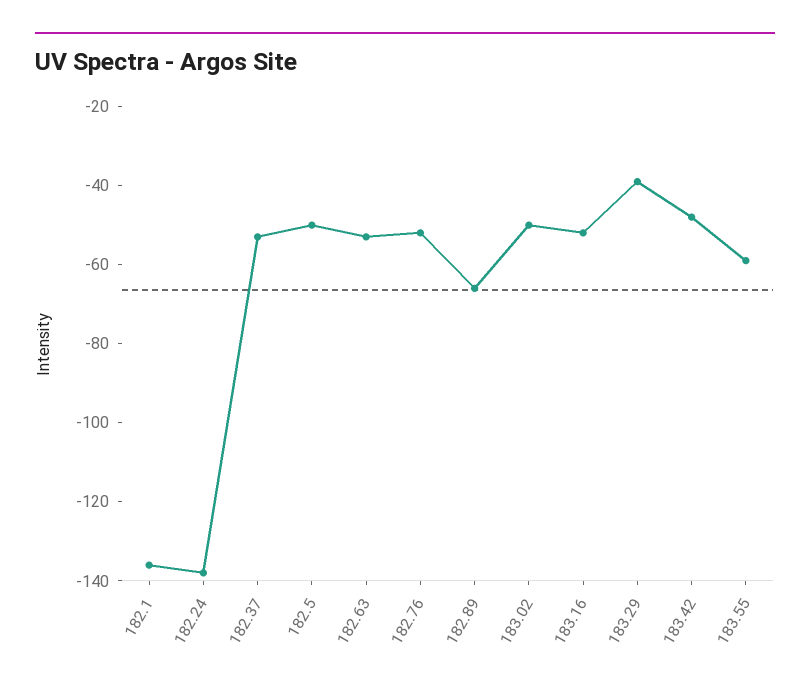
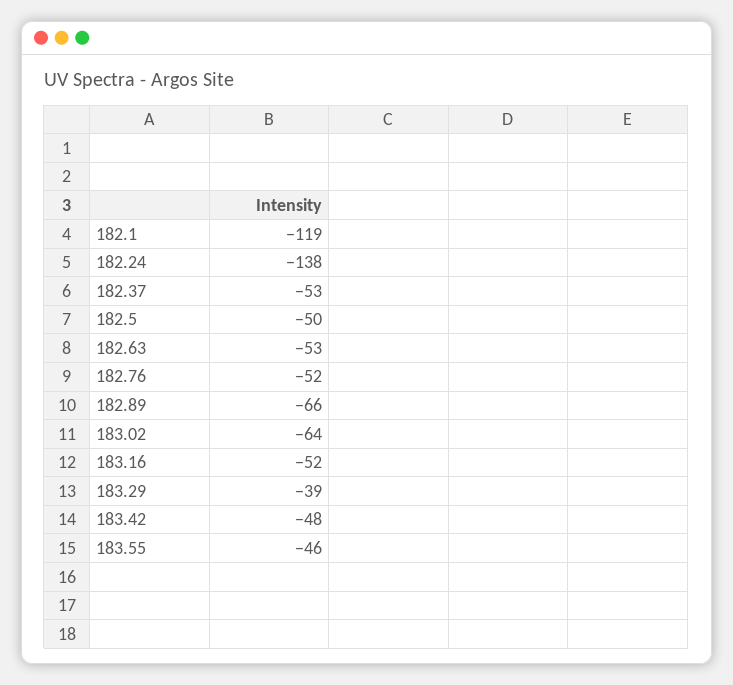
  {
-   "182.1": -135,
+   "182.1": -119,
    "182.24": -138,
    "182.37": -53,
    "182.5": -50,
    "182.63": -53,
    "182.76": -52,
    "182.89": -66,
-   "183.02": -50,
+   "183.02": -64,
    "183.16": -52,
    "183.29": -39,
    "183.42": -48,
-   "183.55": -60
+   "183.55": -46
  }

